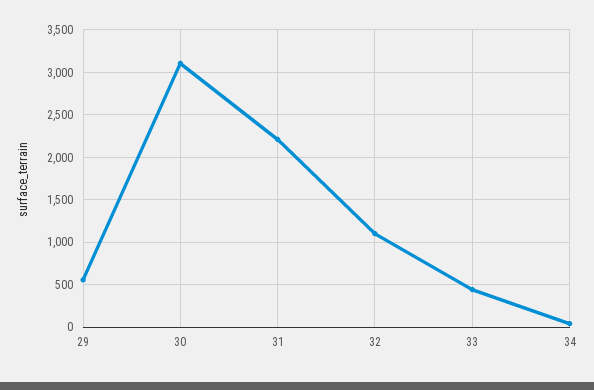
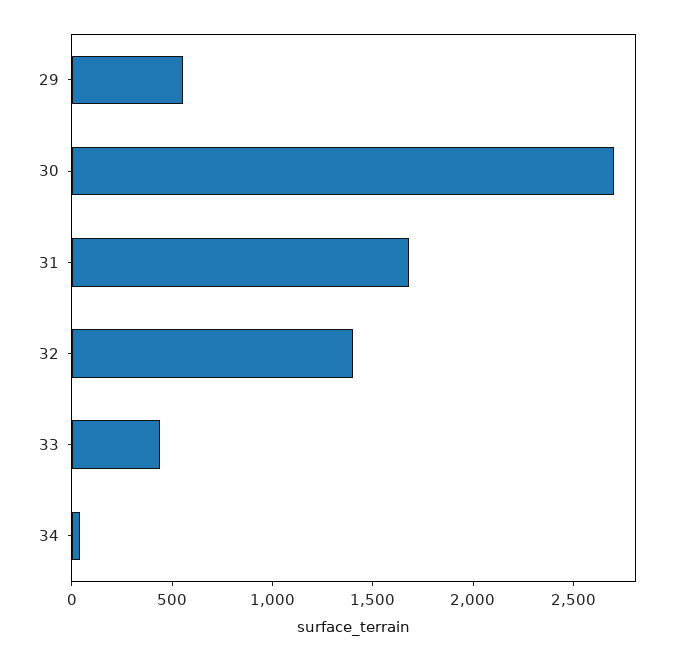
  {
    "29": 600,
-   "30": 3100,
+   "30": 2700,
-   "31": 2200,
+   "31": 1700,
-   "32": 1100,
+   "32": 1400,
    "33": 400,
    "34": 0
  }

